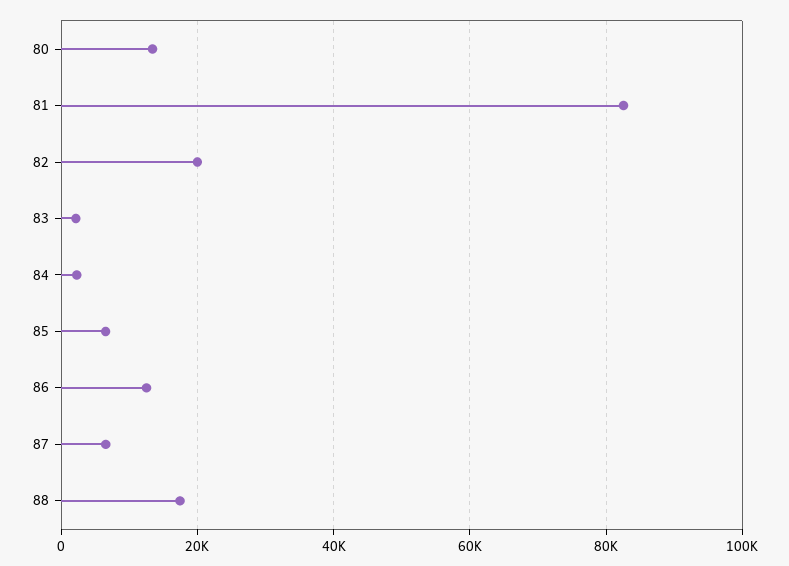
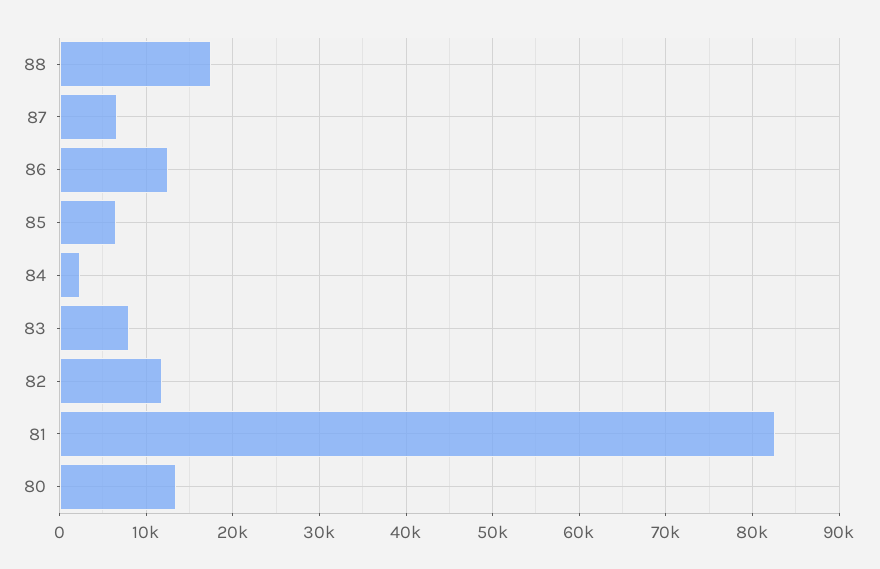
  {
    "80": 13000,
    "81": 83000,
-   "82": 20000,
+   "82": 12000,
-   "83": 2000,
+   "83": 8000,
    "84": 2000,
    "85": 7000,
    "86": 13000,
    "87": 7000,
    "88": 17000
  }

